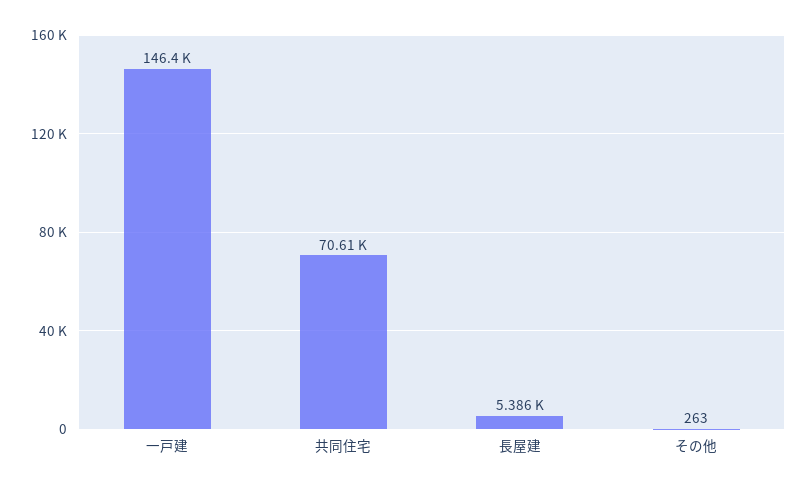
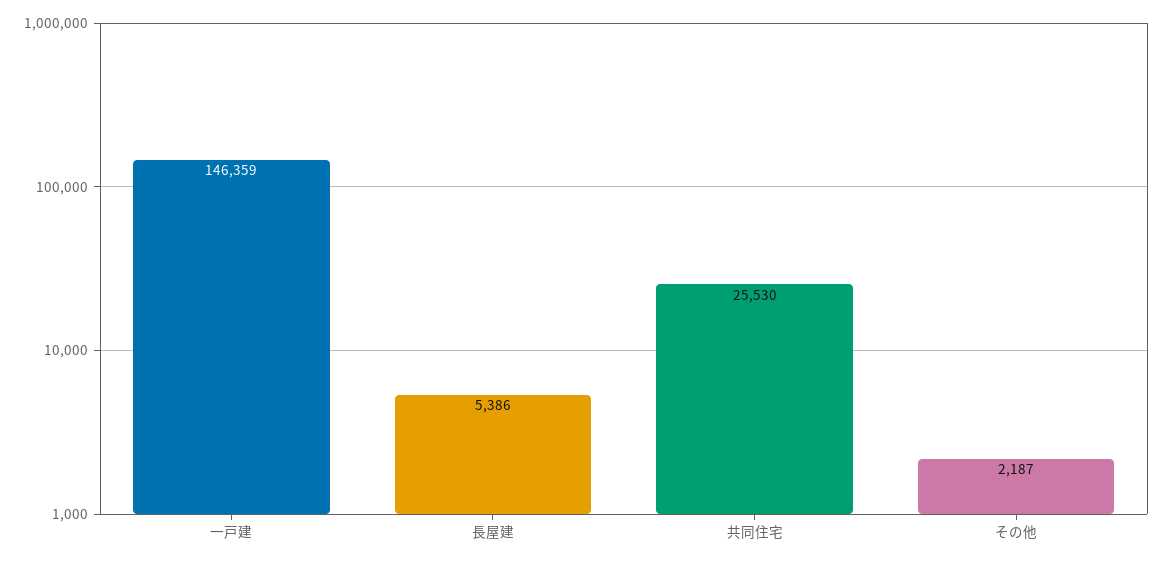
  {
    "一戸建": 146359,
-   "共同住宅": 70610,
+   "共同住宅": 25530,
    "長屋建": 5386,
-   "その他": 263
+   "その他": 2187
  }

